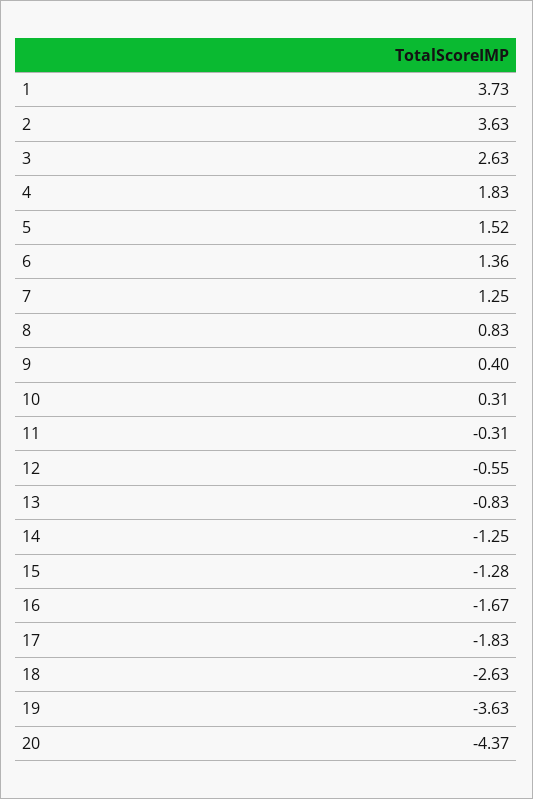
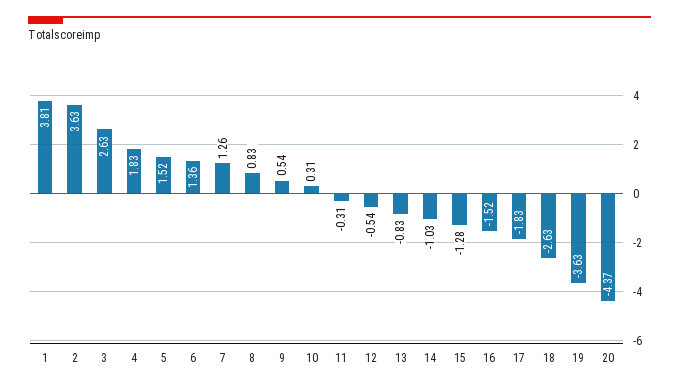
  {
-   "1": 3.73,
+   "1": 3.81,
    "2": 3.63,
    "3": 2.63,
    "4": 1.83,
    "5": 1.52,
    "6": 1.36,
-   "7": 1.25,
+   "7": 1.26,
    "8": 0.83,
-   "9": 0.4,
+   "9": 0.54,
    "10": 0.31,
    "11": -0.31,
-   "12": -0.55,
+   "12": -0.54,
    "13": -0.83,
-   "14": -1.25,
+   "14": -1.03,
    "15": -1.28,
-   "16": -1.67,
+   "16": -1.52,
    "17": -1.83,
    "18": -2.63,
    "19": -3.63,
    "20": -4.37
  }

